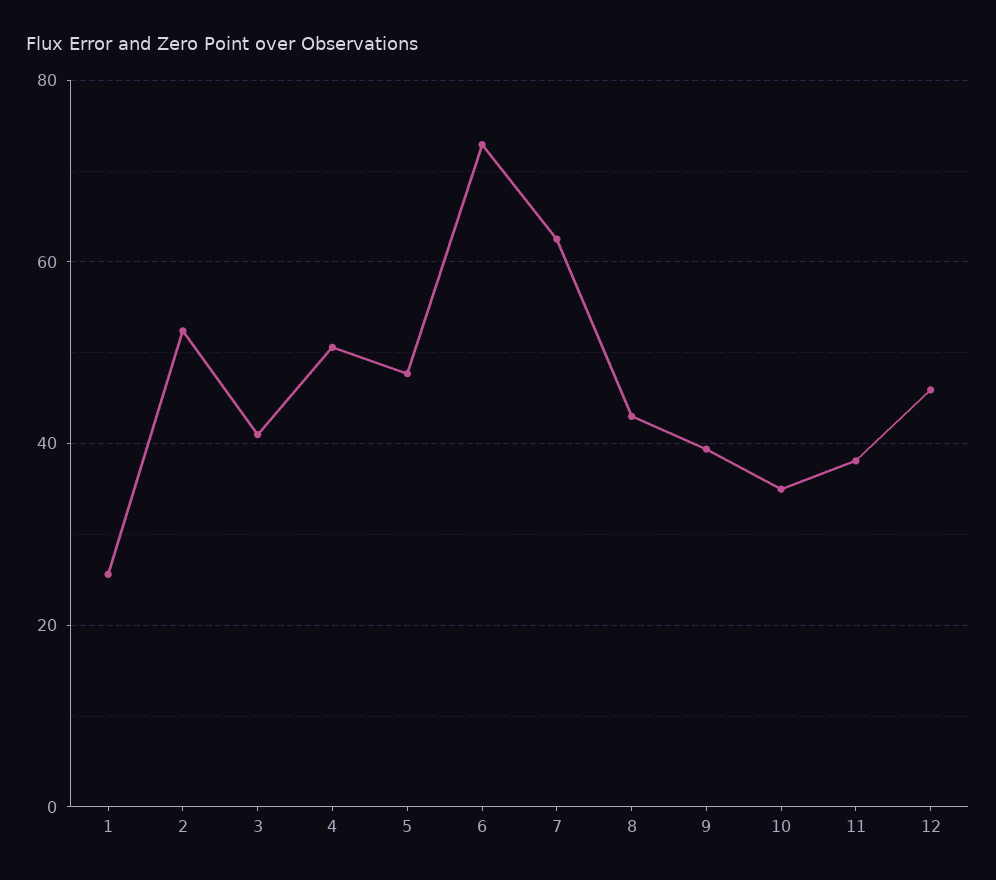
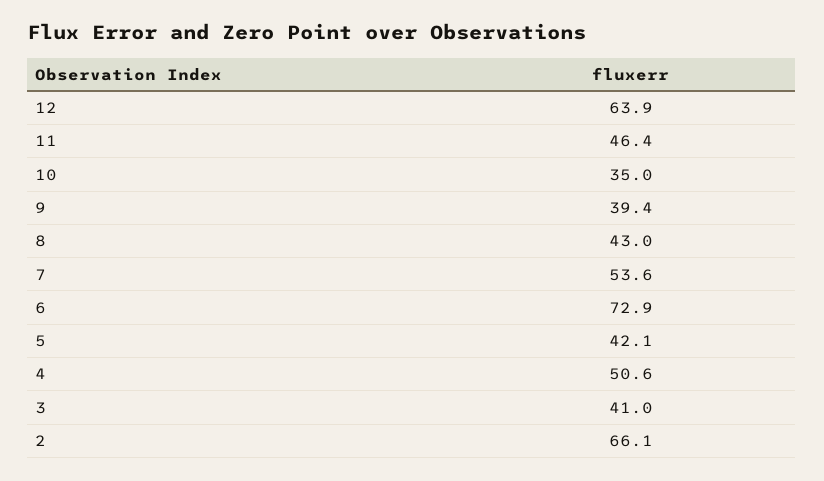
  {
-   "1": 26,
-   "2": 52,
+   "2": 66.1,
    "3": 41,
    "4": 50.6,
-   "5": 48,
+   "5": 42.1,
    "6": 72.9,
-   "7": 62,
+   "7": 53.6,
    "8": 43,
    "9": 39.4,
    "10": 35,
-   "11": 38,
+   "11": 46.4,
-   "12": 46
+   "12": 63.9
  }

